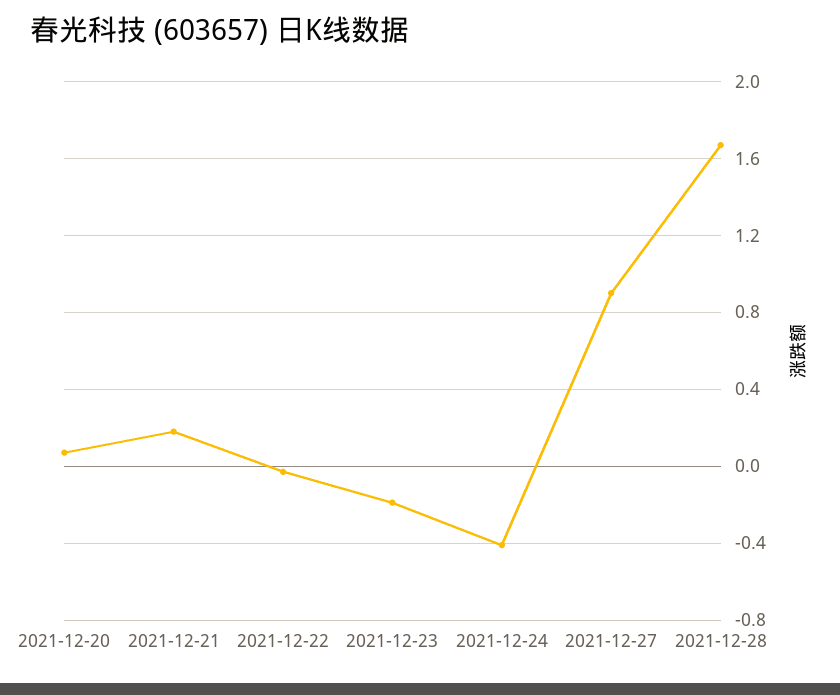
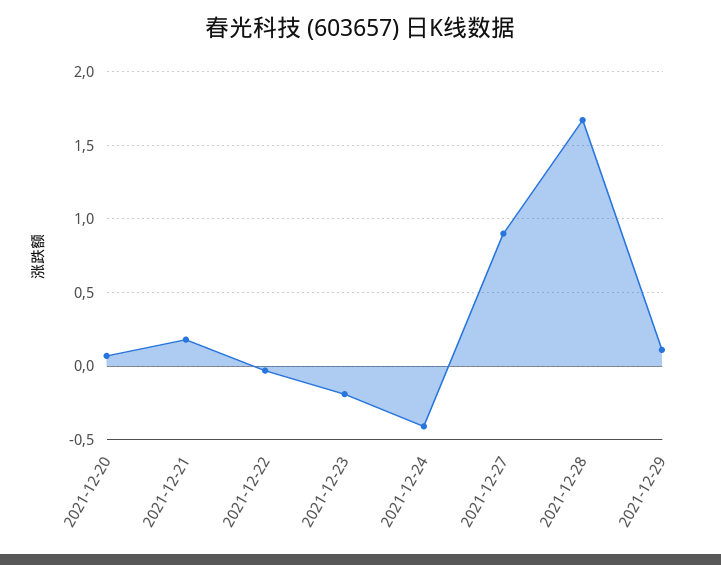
  {
    "2021-12-20": 0.05,
    "2021-12-21": 0.2,
    "2021-12-22": -0.05,
    "2021-12-23": -0.2,
    "2021-12-24": -0.4,
    "2021-12-27": 0.9,
-   "2021-12-28": 1.65
+   "2021-12-28": 1.65,
+   "2021-12-29": 0.1
  }

